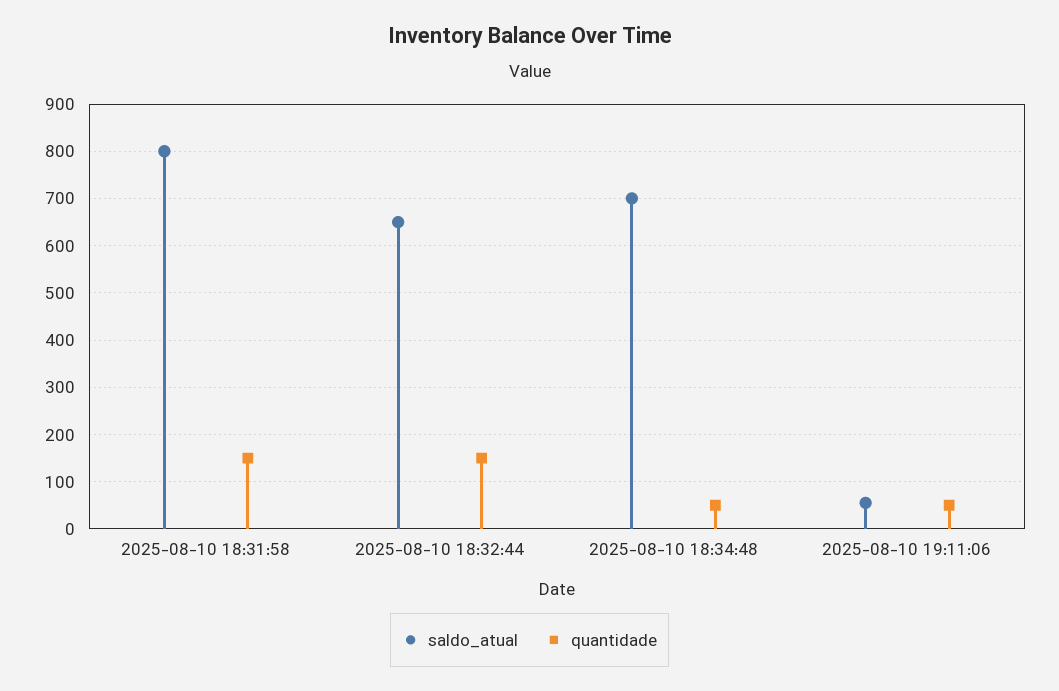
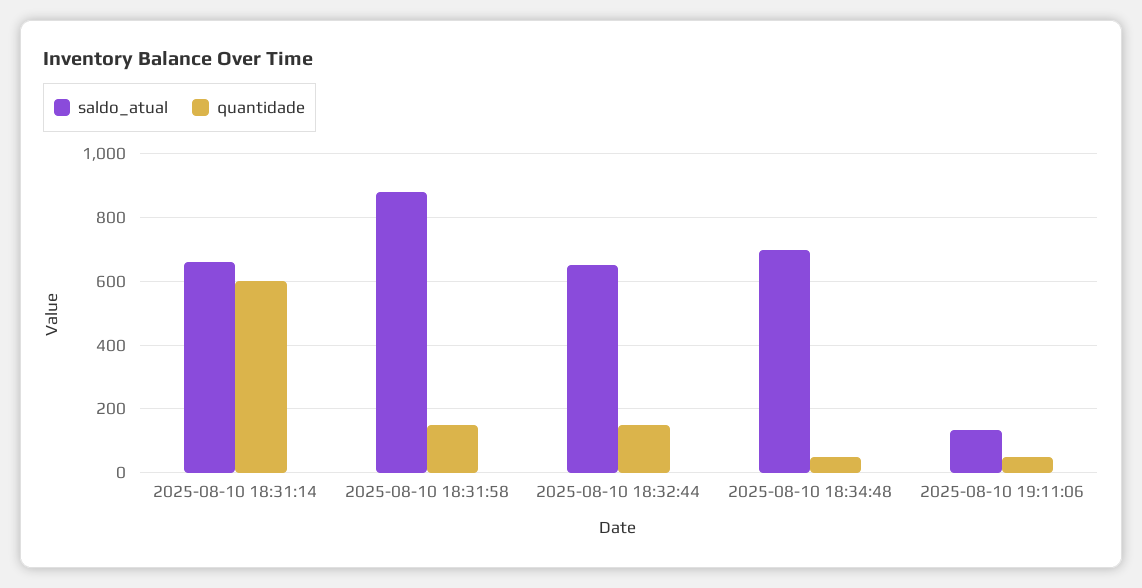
  {
    "saldo_atual": {
-     "2025-08-10 18:31:58": 800,
+     "2025-08-10 18:31:58": 880,
      "2025-08-10 18:32:44": 660,
      "2025-08-10 18:34:48": 700,
-     "2025-08-10 19:11:06": 60
+     "2025-08-10 19:11:06": 140,
+     "2025-08-10 18:31:14": 660
    },
    "quantidade": {
      "2025-08-10 18:31:58": 160,
      "2025-08-10 18:32:44": 160,
      "2025-08-10 18:34:48": 60,
-     "2025-08-10 19:11:06": 60
+     "2025-08-10 19:11:06": 60,
+     "2025-08-10 18:31:14": 600
    }
  }

